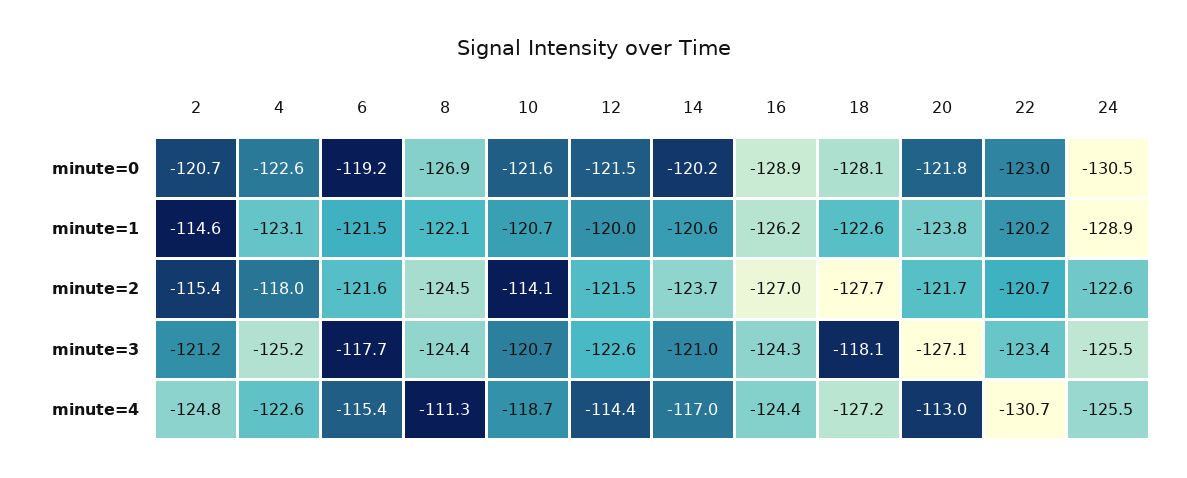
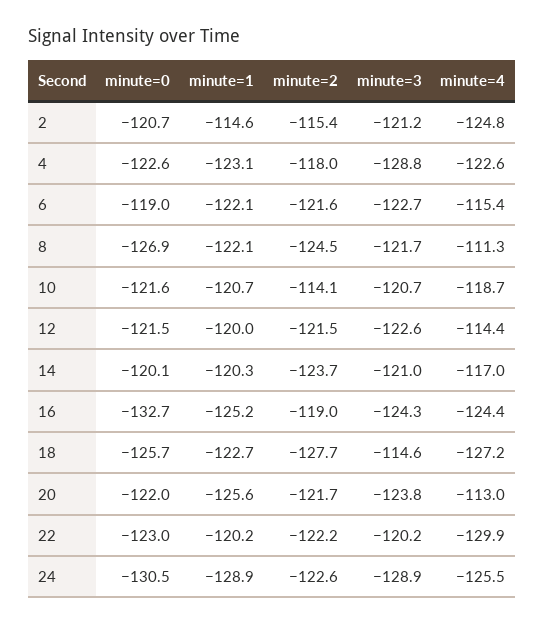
  {
    "2": {
      "minute=0": -120.7,
      "minute=1": -114.6,
      "minute=2": -115.4,
      "minute=3": -121.2,
      "minute=4": -124.8
    },
    "4": {
      "minute=0": -122.6,
      "minute=1": -123.1,
      "minute=2": -118,
-     "minute=3": -125.2,
+     "minute=3": -128.8,
      "minute=4": -122.6
    },
    "6": {
-     "minute=0": -119.2,
+     "minute=0": -119,
-     "minute=1": -121.5,
+     "minute=1": -122.1,
      "minute=2": -121.6,
-     "minute=3": -117.7,
+     "minute=3": -122.7,
      "minute=4": -115.4
    },
    "8": {
      "minute=0": -126.9,
      "minute=1": -122.1,
      "minute=2": -124.5,
-     "minute=3": -124.4,
+     "minute=3": -121.7,
      "minute=4": -111.3
    },
    "10": {
      "minute=0": -121.6,
      "minute=1": -120.7,
      "minute=2": -114.1,
      "minute=3": -120.7,
      "minute=4": -118.7
    },
    "12": {
      "minute=0": -121.5,
      "minute=1": -120,
      "minute=2": -121.5,
      "minute=3": -122.6,
      "minute=4": -114.4
    },
    "14": {
-     "minute=0": -120.2,
+     "minute=0": -120.1,
-     "minute=1": -120.6,
+     "minute=1": -120.3,
      "minute=2": -123.7,
      "minute=3": -121,
      "minute=4": -117
    },
    "16": {
-     "minute=0": -128.9,
+     "minute=0": -132.7,
-     "minute=1": -126.2,
+     "minute=1": -125.2,
-     "minute=2": -127,
+     "minute=2": -119,
      "minute=3": -124.3,
      "minute=4": -124.4
    },
    "18": {
-     "minute=0": -128.1,
+     "minute=0": -125.7,
-     "minute=1": -122.6,
+     "minute=1": -122.7,
      "minute=2": -127.7,
-     "minute=3": -118.1,
+     "minute=3": -114.6,
      "minute=4": -127.2
    },
    "20": {
-     "minute=0": -121.8,
+     "minute=0": -122,
-     "minute=1": -123.8,
+     "minute=1": -125.6,
      "minute=2": -121.7,
-     "minute=3": -127.1,
+     "minute=3": -123.8,
      "minute=4": -113
    },
    "22": {
      "minute=0": -123,
      "minute=1": -120.2,
-     "minute=2": -120.7,
+     "minute=2": -122.2,
-     "minute=3": -123.4,
+     "minute=3": -120.2,
-     "minute=4": -130.7
+     "minute=4": -129.9
    },
    "24": {
      "minute=0": -130.5,
      "minute=1": -128.9,
      "minute=2": -122.6,
-     "minute=3": -125.5,
+     "minute=3": -128.9,
      "minute=4": -125.5
    }
  }

